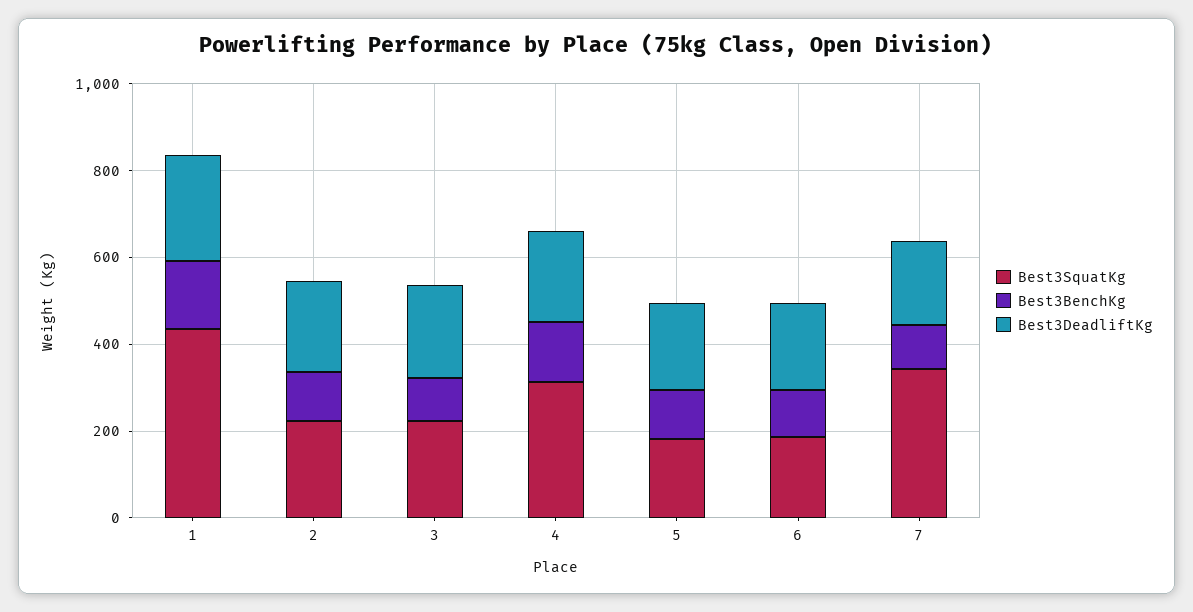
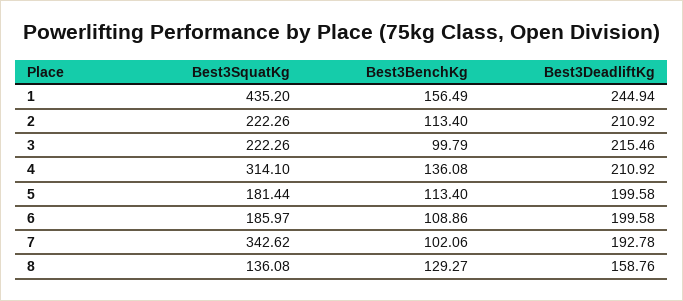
  {
    "Best3SquatKg": {
      "1": 435.2,
      "2": 222.26,
      "3": 222.26,
      "4": 314.1,
      "5": 181.44,
      "6": 185.97,
-     "7": 342.62
+     "7": 342.62,
+     "8": 136.08
    },
    "Best3BenchKg": {
      "1": 156.49,
      "2": 113.4,
      "3": 99.79,
      "4": 136.08,
      "5": 113.4,
      "6": 108.86,
-     "7": 102.06
+     "7": 102.06,
+     "8": 129.27
    },
    "Best3DeadliftKg": {
      "1": 244.94,
      "2": 210.92,
      "3": 215.46,
      "4": 210.92,
      "5": 199.58,
      "6": 199.58,
-     "7": 192.78
+     "7": 192.78,
+     "8": 158.76
    }
  }

